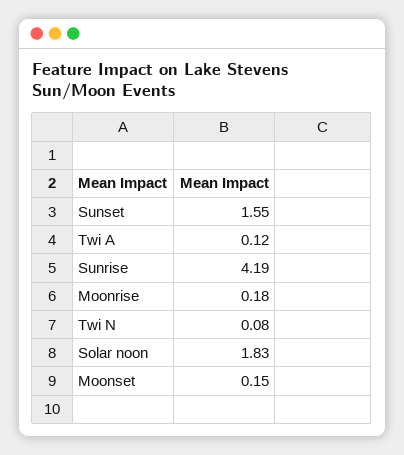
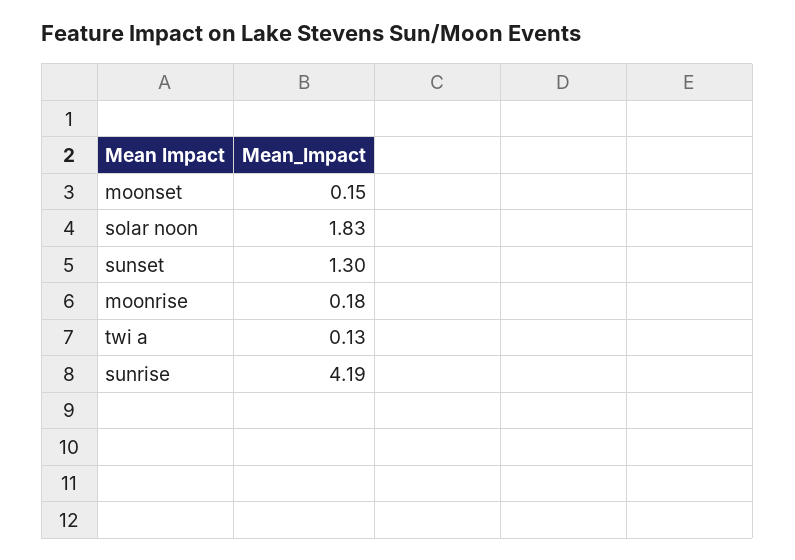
  {
-   "Sunset": 1.55,
+   "Sunset": 1.3,
-   "Twi A": 0.12,
+   "Twi A": 0.13,
    "Sunrise": 4.19,
    "Moonrise": 0.18,
-   "Twi N": 0.08,
    "Solar noon": 1.83,
    "Moonset": 0.15
  }

